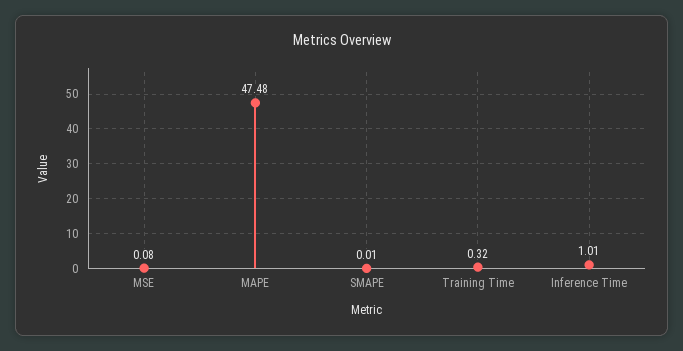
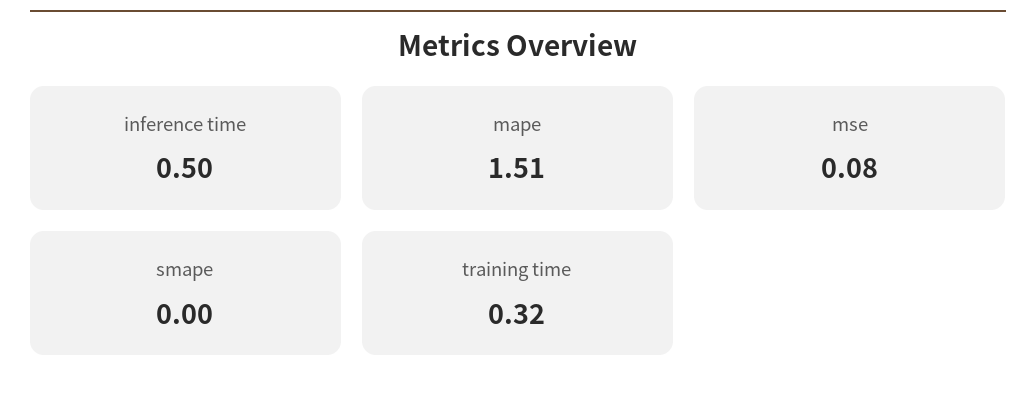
  {
    "MSE": 0.08,
-   "MAPE": 47.48,
+   "MAPE": 1.51,
-   "SMAPE": 0.01,
+   "SMAPE": 0,
    "Training Time": 0.32,
-   "Inference Time": 1.01
+   "Inference Time": 0.5
  }

